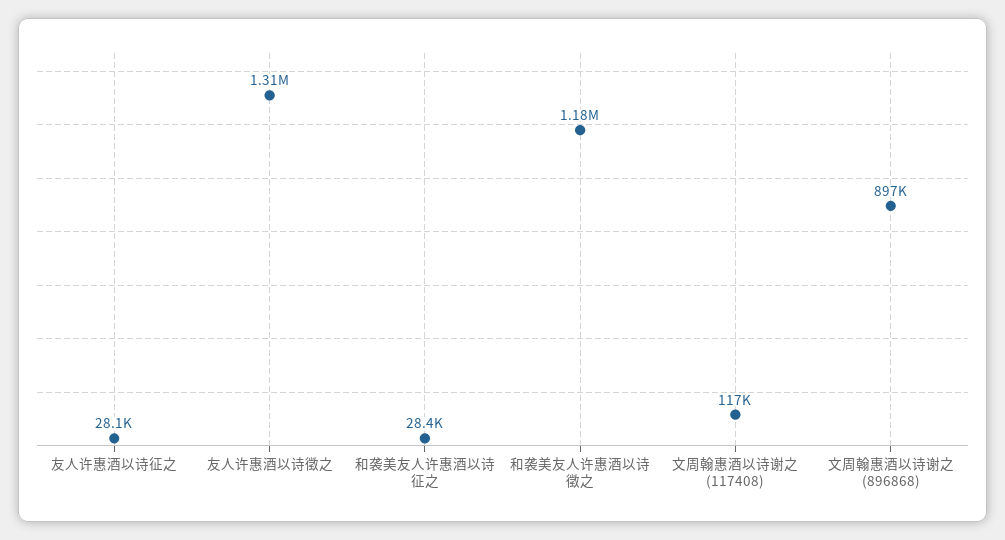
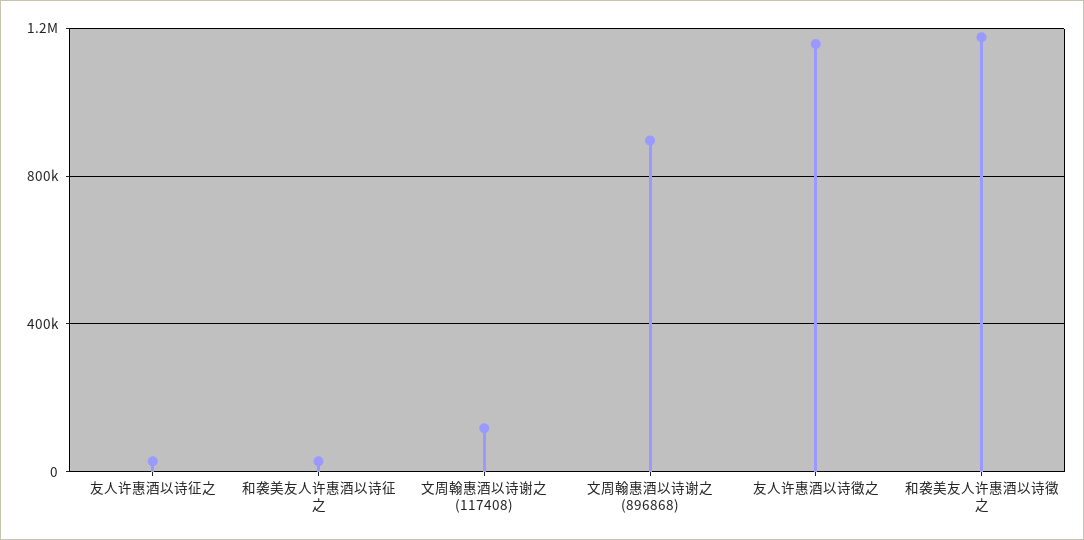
  {
    "友人许惠酒以诗征之": 28100,
-   "友人许惠酒以诗徵之": 1310000,
+   "友人许惠酒以诗徵之": 1150000,
    "和袭美友人许惠酒以诗征之": 28400,
    "和袭美友人许惠酒以诗徵之": 1180000,
    "文周翰惠酒以诗谢之 (117408)": 117000,
    "文周翰惠酒以诗谢之 (896868)": 897000
  }

